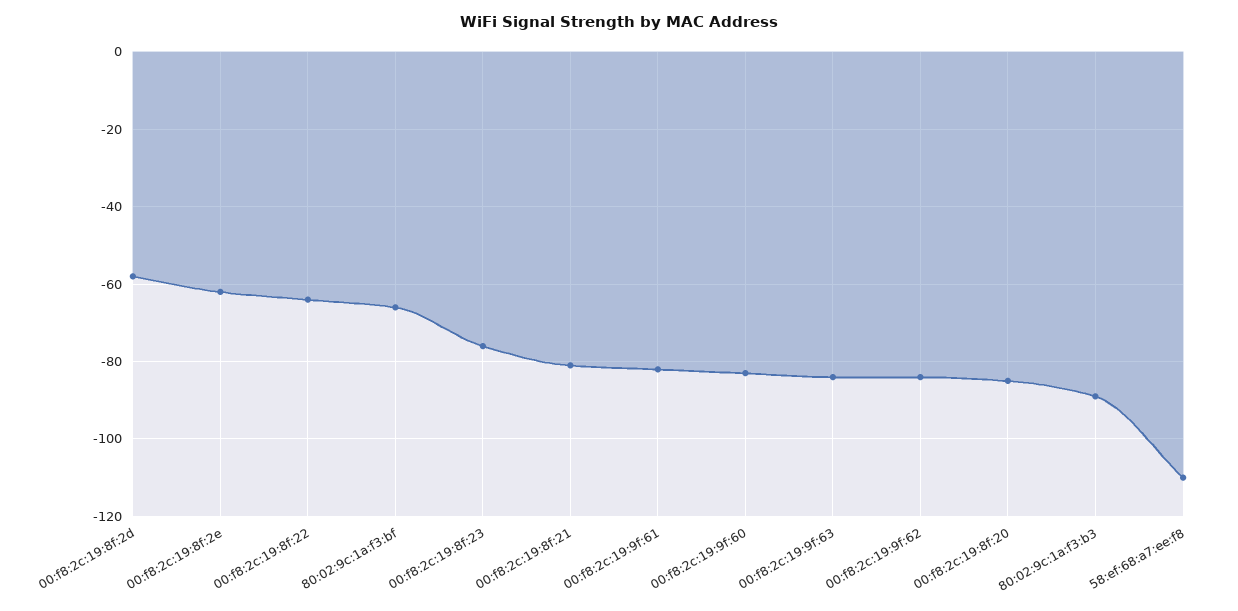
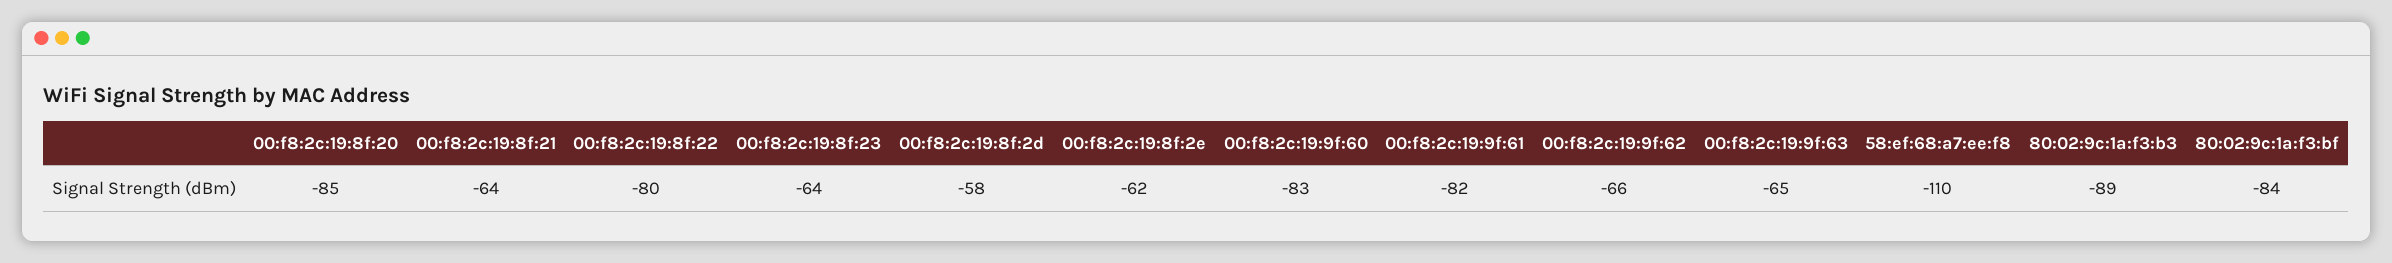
  {
    "00:f8:2c:19:8f:2d": -58,
    "00:f8:2c:19:8f:2e": -62,
-   "00:f8:2c:19:8f:22": -65,
+   "00:f8:2c:19:8f:22": -80,
-   "80:02:9c:1a:f3:bf": -65,
+   "80:02:9c:1a:f3:bf": -84,
-   "00:f8:2c:19:8f:23": -75,
+   "00:f8:2c:19:8f:23": -64,
-   "00:f8:2c:19:8f:21": -80,
+   "00:f8:2c:19:8f:21": -64,
    "00:f8:2c:19:9f:61": -82,
    "00:f8:2c:19:9f:60": -83,
-   "00:f8:2c:19:9f:63": -85,
+   "00:f8:2c:19:9f:63": -65,
-   "00:f8:2c:19:9f:62": -85,
+   "00:f8:2c:19:9f:62": -66,
    "00:f8:2c:19:8f:20": -85,
    "80:02:9c:1a:f3:b3": -89,
    "58:ef:68:a7:ee:f8": -110
  }

